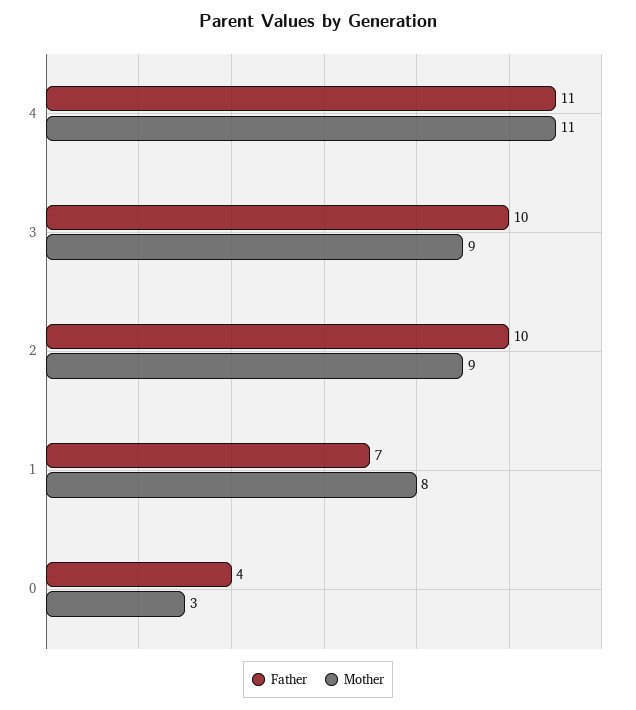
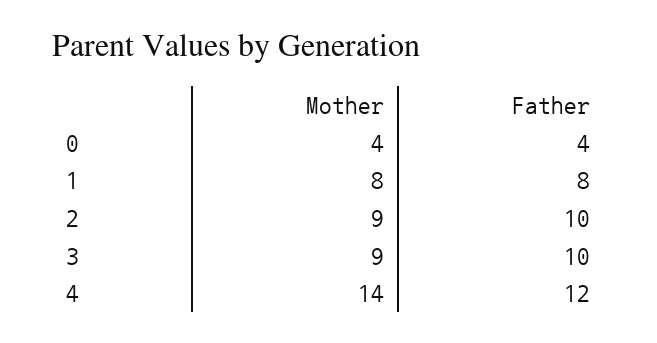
  {
    "Father": {
-     "4": 11,
+     "4": 12,
      "3": 10,
      "2": 10,
-     "1": 7,
+     "1": 8,
      "0": 4
    },
    "Mother": {
-     "4": 11,
+     "4": 14,
      "3": 9,
      "2": 9,
      "1": 8,
-     "0": 3
+     "0": 4
    }
  }

